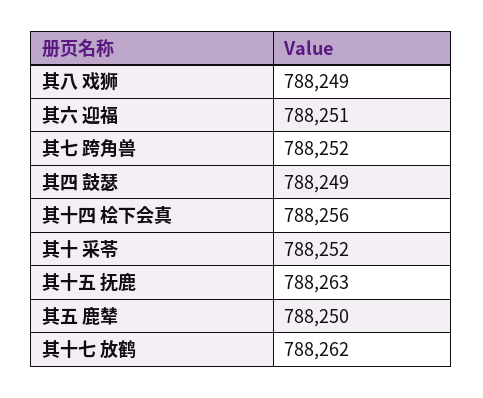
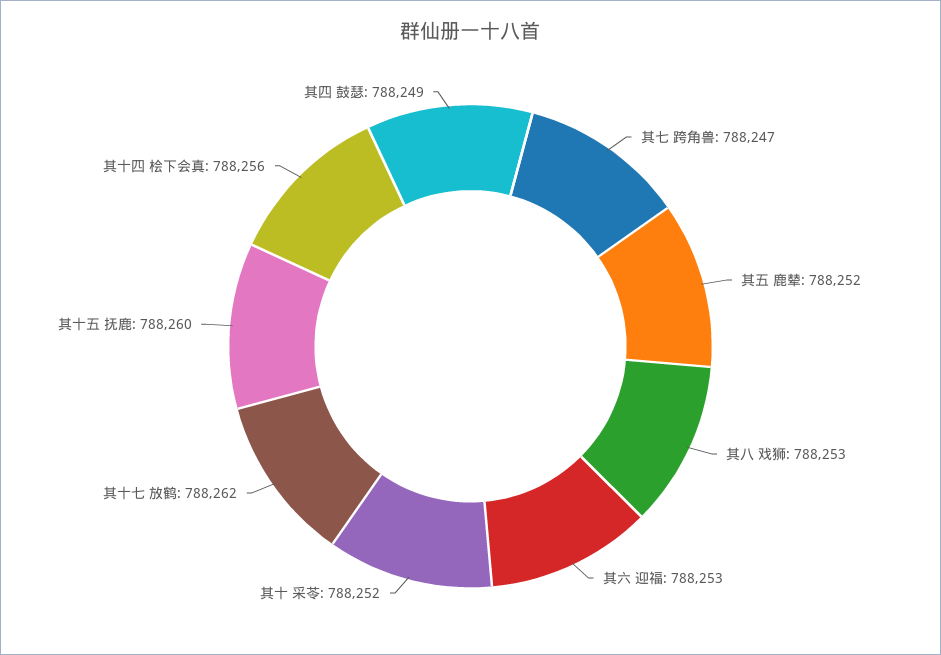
  {
-   "其八 戏狮": 788249,
+   "其八 戏狮": 788253,
-   "其六 迎福": 788251,
+   "其六 迎福": 788253,
-   "其七 跨角兽": 788252,
+   "其七 跨角兽": 788247,
    "其四 鼓瑟": 788249,
    "其十四 桧下会真": 788256,
    "其十 采苓": 788252,
-   "其十五 抚鹿": 788263,
+   "其十五 抚鹿": 788260,
-   "其五 鹿辇": 788250,
+   "其五 鹿辇": 788252,
    "其十七 放鹤": 788262
  }

